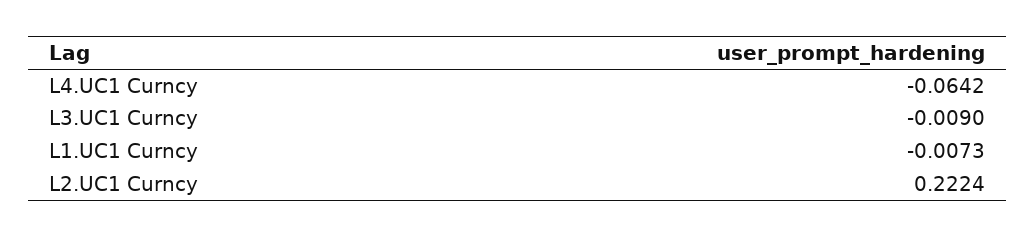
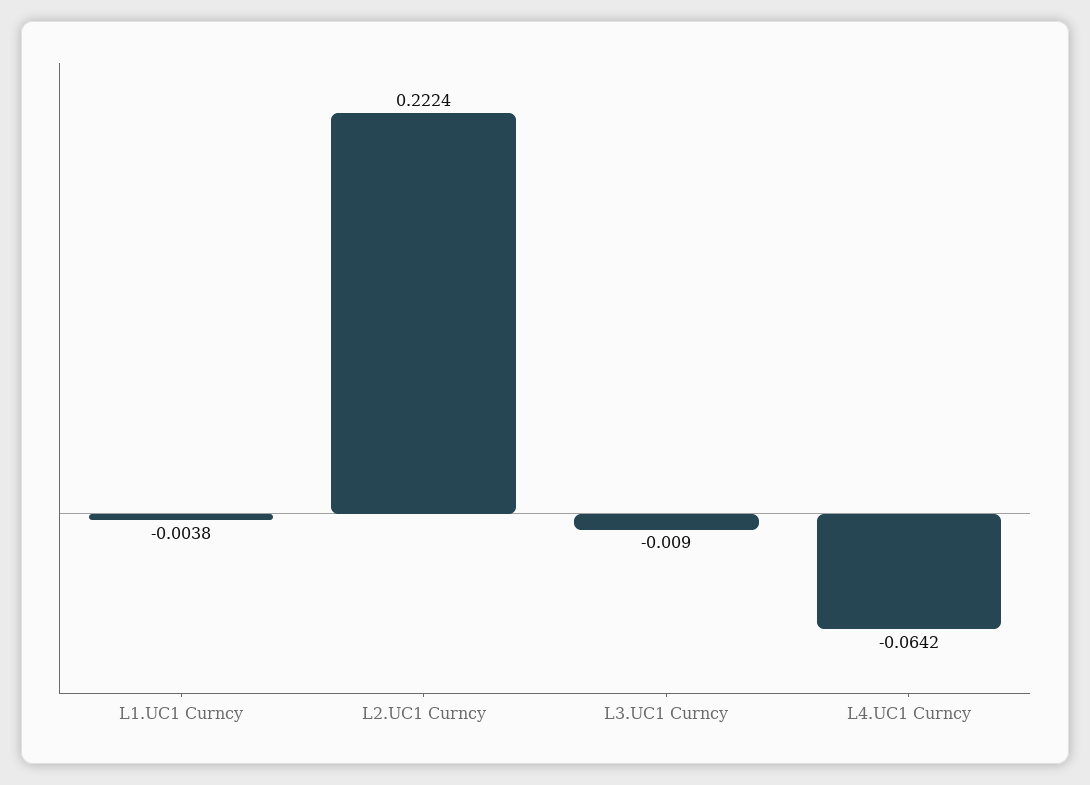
  {
    "L4.UC1 Curncy": -0.0642,
    "L3.UC1 Curncy": -0.009,
-   "L1.UC1 Curncy": -0.0073,
+   "L1.UC1 Curncy": -0.0038,
    "L2.UC1 Curncy": 0.2224
  }

